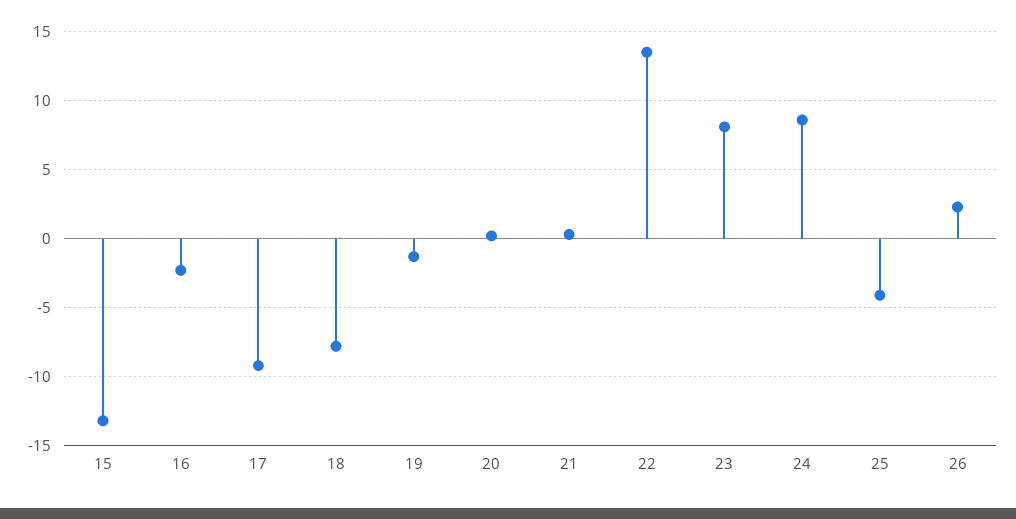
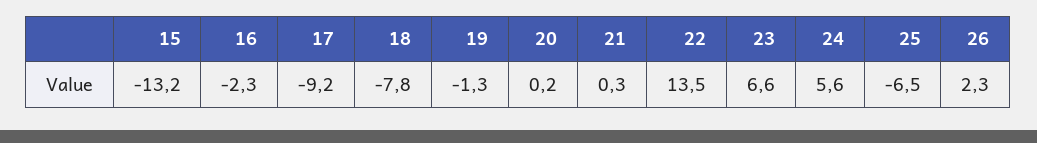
  {
    "15": -13.2,
    "16": -2.3,
    "17": -9.2,
    "18": -7.8,
    "19": -1.3,
    "20": 0.2,
    "21": 0.3,
    "22": 13.5,
-   "23": 8,
+   "23": 6.6,
-   "24": 8.5,
+   "24": 5.6,
-   "25": -4,
+   "25": -6.5,
    "26": 2.3
  }

